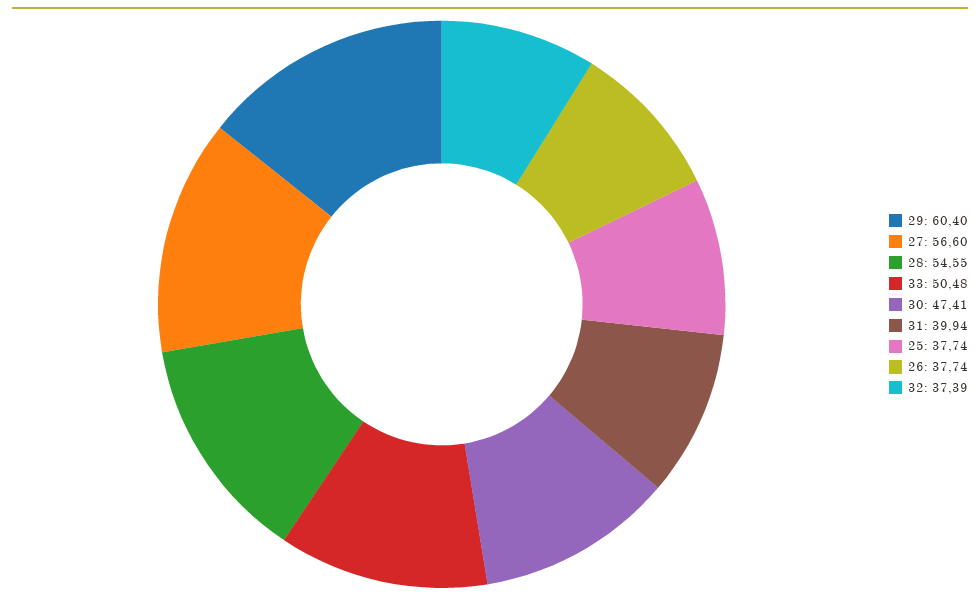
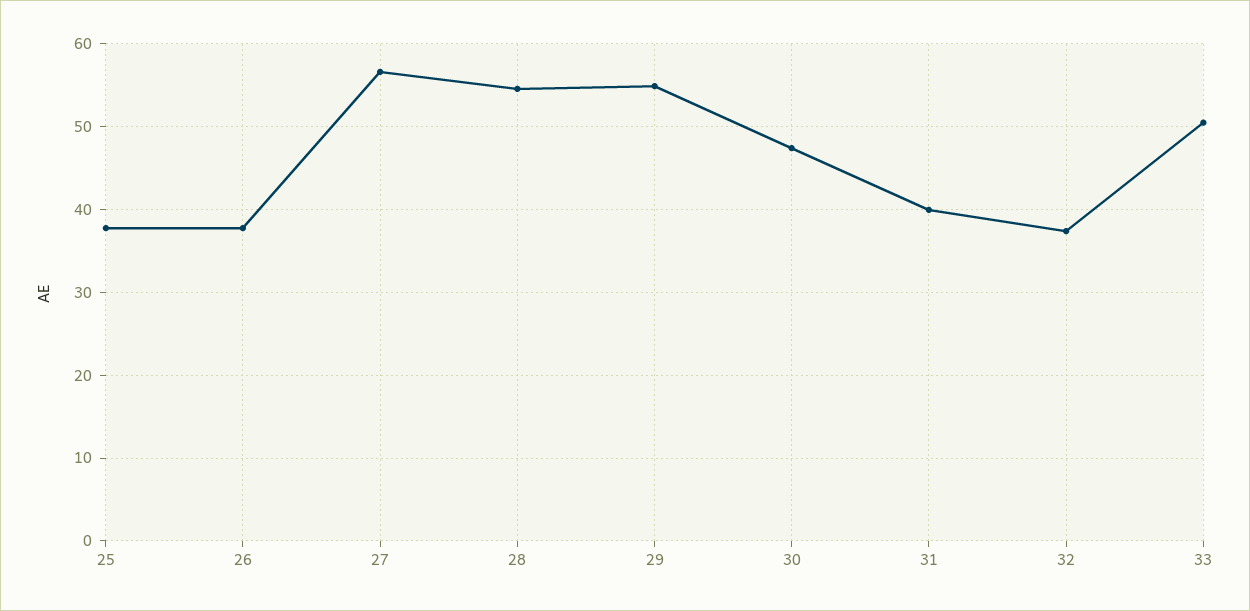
  {
-   "29": 60.4,
+   "29": 55,
    "27": 56.6,
    "28": 54.55,
    "33": 50.48,
    "30": 47.41,
    "31": 39.94,
    "25": 37.74,
    "26": 37.74,
    "32": 37.39
  }

